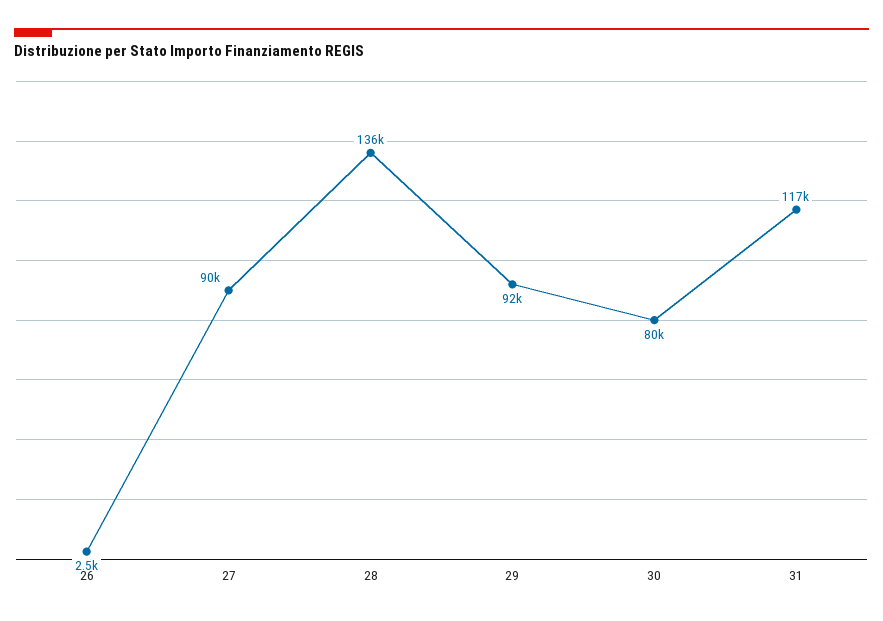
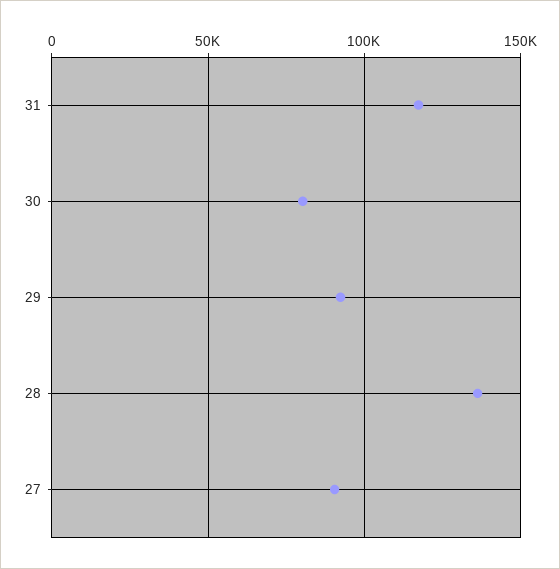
  {
-   "26": 2500,
    "27": 90000,
    "28": 136000,
    "29": 92000,
    "30": 80000,
    "31": 117000
  }

